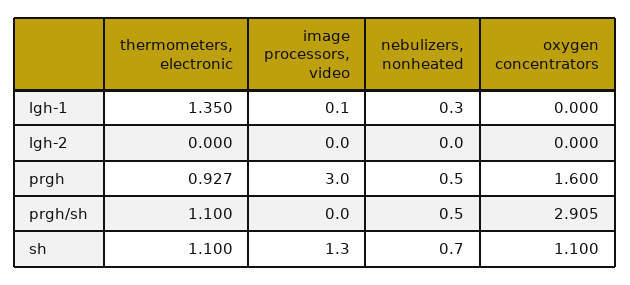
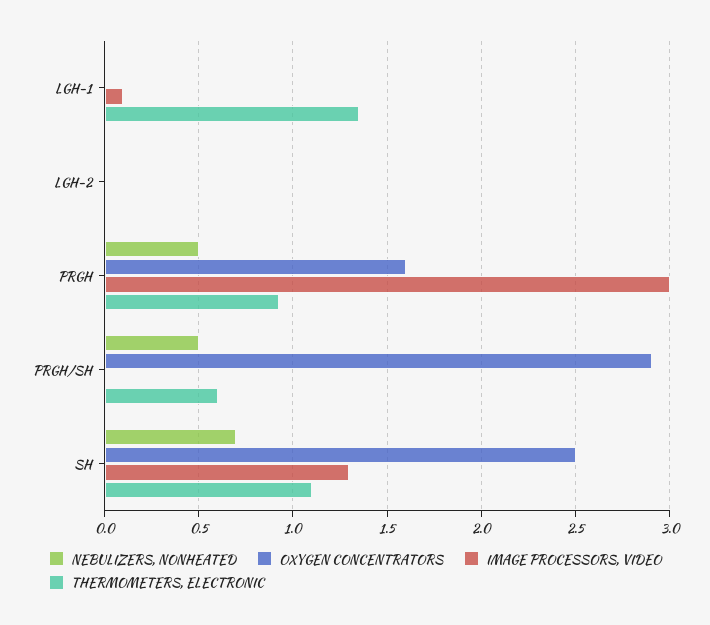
  {
    "thermometers, electronic": {
      "lgh-1": 1.35,
      "lgh-2": 0,
      "prgh": 0.927,
-     "prgh/sh": 1.1,
+     "prgh/sh": 0.6,
      "sh": 1.1
    },
    "image processors, video": {
      "lgh-1": 0.1,
      "lgh-2": 0,
      "prgh": 3,
      "prgh/sh": 0,
      "sh": 1.3
    },
    "nebulizers, nonheated": {
-     "lgh-1": 0.3,
+     "lgh-1": 0,
      "lgh-2": 0,
      "prgh": 0.5,
      "prgh/sh": 0.5,
      "sh": 0.7
    },
    "oxygen concentrators": {
      "lgh-1": 0,
      "lgh-2": 0,
      "prgh": 1.6,
      "prgh/sh": 2.905,
-     "sh": 1.1
+     "sh": 2.5
    }
  }

